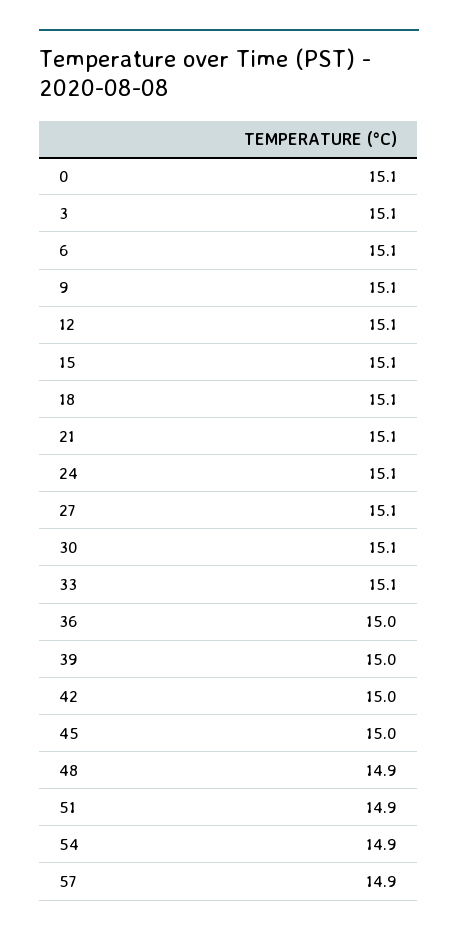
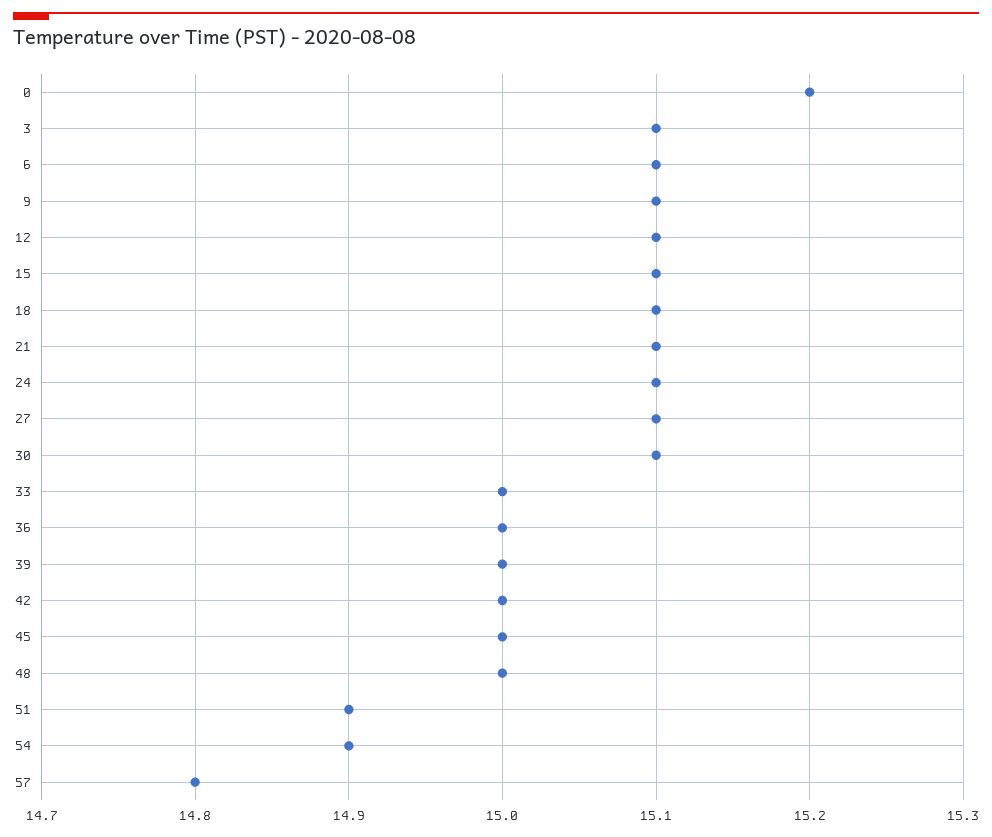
  {
-   "0": 15.1,
+   "0": 15.2,
    "3": 15.1,
    "6": 15.1,
    "9": 15.1,
    "12": 15.1,
    "15": 15.1,
    "18": 15.1,
    "21": 15.1,
    "24": 15.1,
    "27": 15.1,
    "30": 15.1,
-   "33": 15.1,
+   "33": 15,
    "36": 15,
    "39": 15,
    "42": 15,
    "45": 15,
-   "48": 14.9,
+   "48": 15,
    "51": 14.9,
    "54": 14.9,
-   "57": 14.9
+   "57": 14.8
  }

